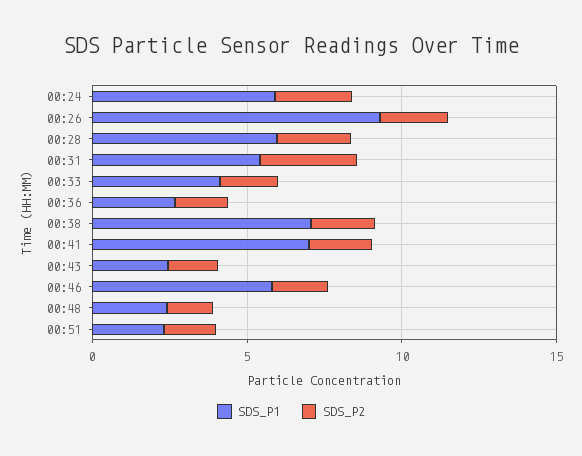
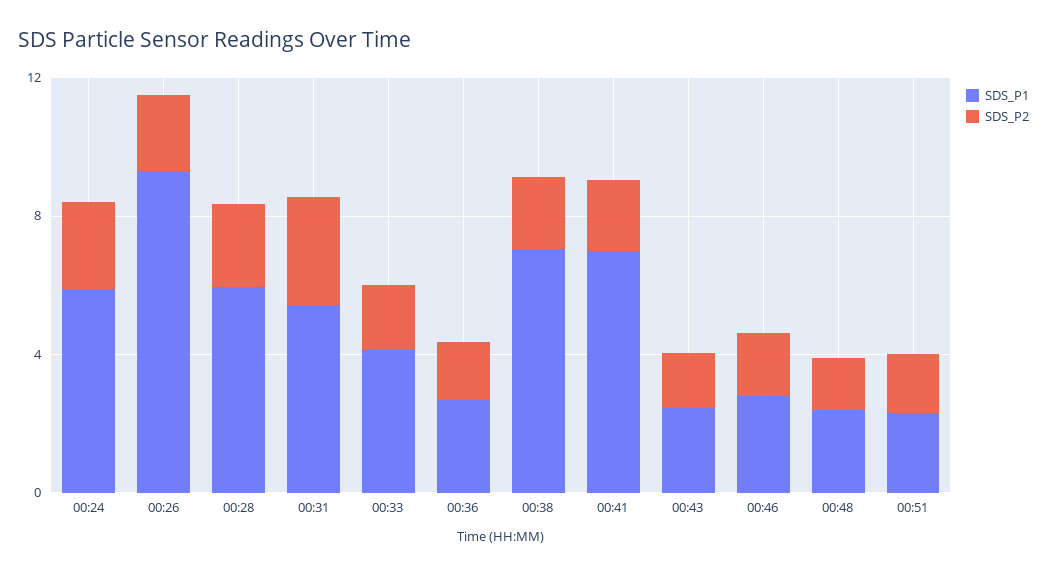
  {
    "SDS_P1": {
      "00:24": 6,
      "00:26": 9,
      "00:28": 6,
      "00:31": 5,
      "00:33": 4,
      "00:36": 3,
      "00:38": 7,
      "00:41": 7,
      "00:43": 2,
-     "00:46": 6,
+     "00:46": 3,
      "00:48": 2,
      "00:51": 2
    },
    "SDS_P2": {
      "00:24": 3,
      "00:26": 2,
      "00:28": 2,
      "00:31": 3,
      "00:33": 2,
      "00:36": 2,
      "00:38": 2,
      "00:41": 2,
      "00:43": 2,
      "00:46": 2,
      "00:48": 2,
      "00:51": 2
    }
  }

